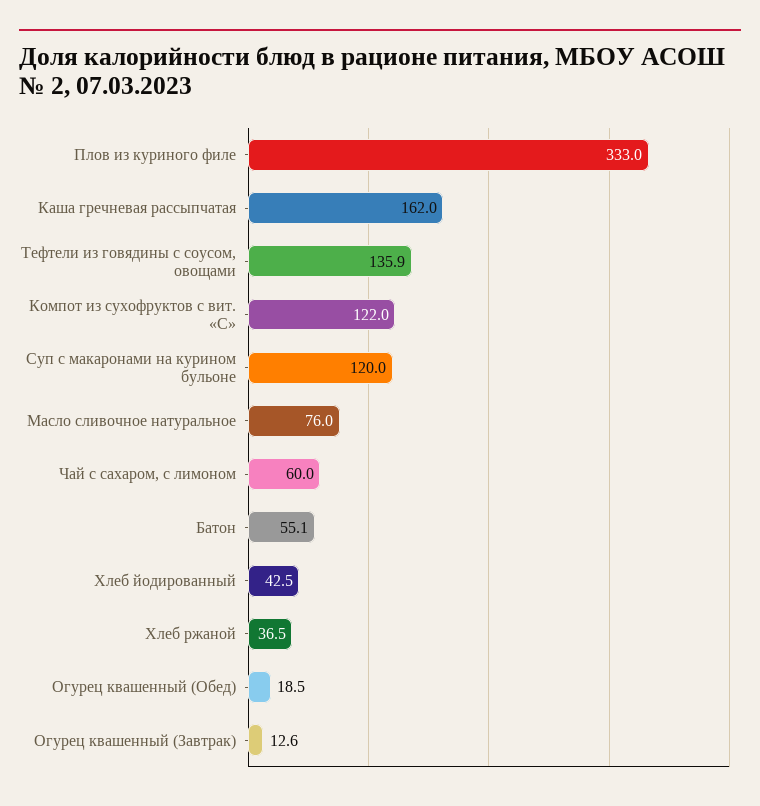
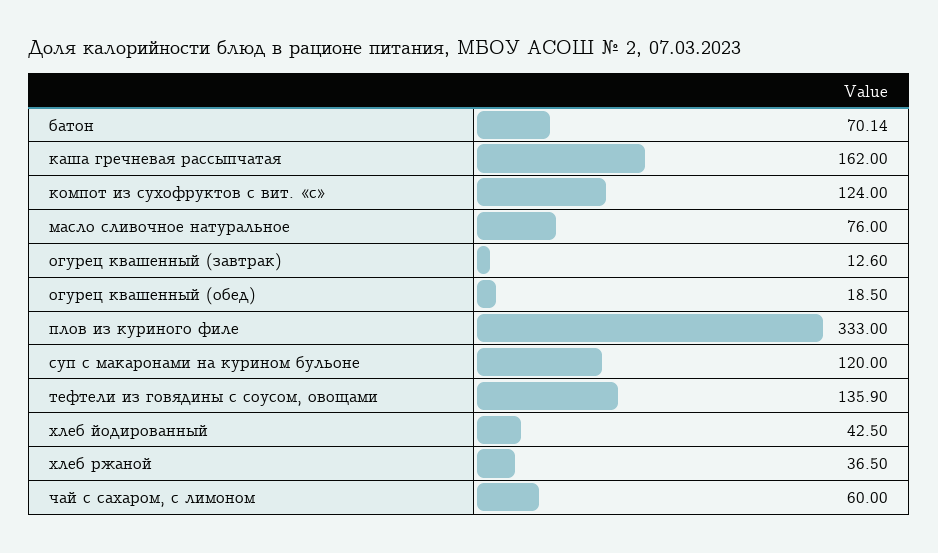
  {
    "Плов из куриного филе": 333,
    "Каша гречневая рассыпчатая": 162,
    "Тефтели из говядины с соусом, овощами": 135.9,
-   "Компот из сухофруктов с вит. «С»": 122,
+   "Компот из сухофруктов с вит. «С»": 124,
    "Суп с макаронами на курином бульоне": 120,
    "Масло сливочное натуральное": 76,
    "Чай с сахаром, с лимоном": 60,
-   "Батон": 55.1,
+   "Батон": 70.14,
    "Хлеб йодированный": 42.5,
    "Хлеб ржаной": 36.5,
    "Огурец квашенный (Обед)": 18.5,
    "Огурец квашенный (Завтрак)": 12.6
  }

